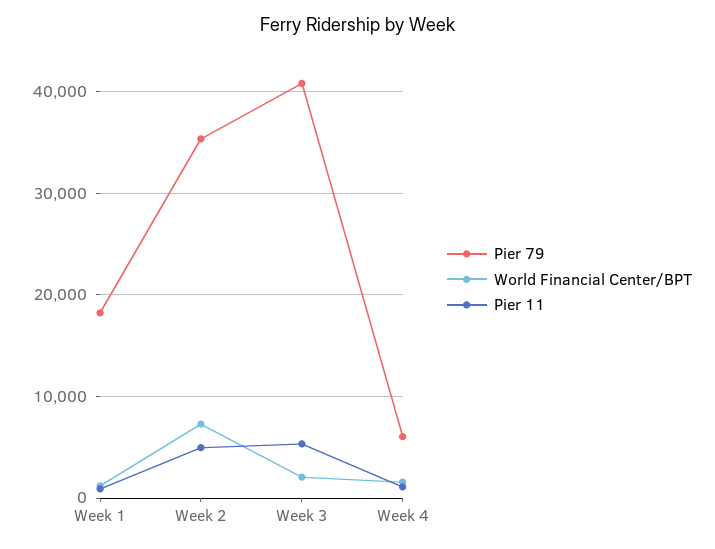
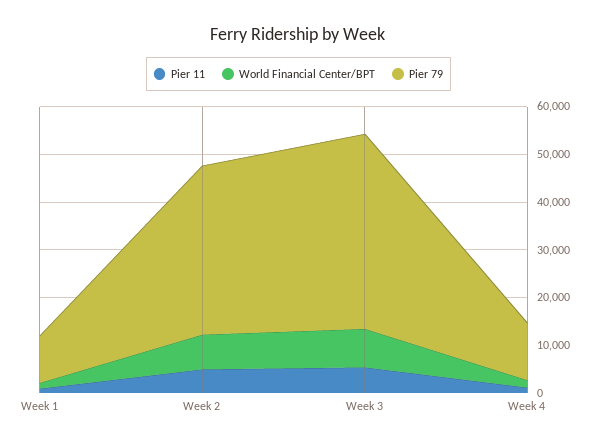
  {
    "Pier 79": {
-     "Week 1": 18000,
+     "Week 1": 10000,
      "Week 2": 35000,
      "Week 3": 41000,
-     "Week 4": 6000
+     "Week 4": 12000
    },
    "World Financial Center/BPT": {
      "Week 1": 1000,
      "Week 2": 7000,
-     "Week 3": 2000,
+     "Week 3": 8000,
      "Week 4": 2000
    },
    "Pier 11": {
      "Week 1": 1000,
      "Week 2": 5000,
      "Week 3": 5000,
      "Week 4": 1000
    }
  }

